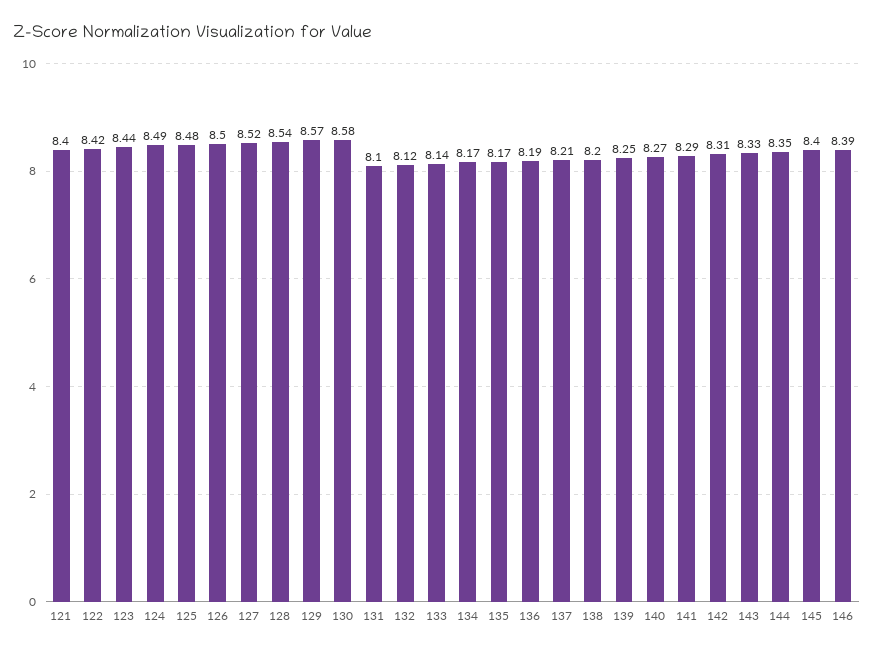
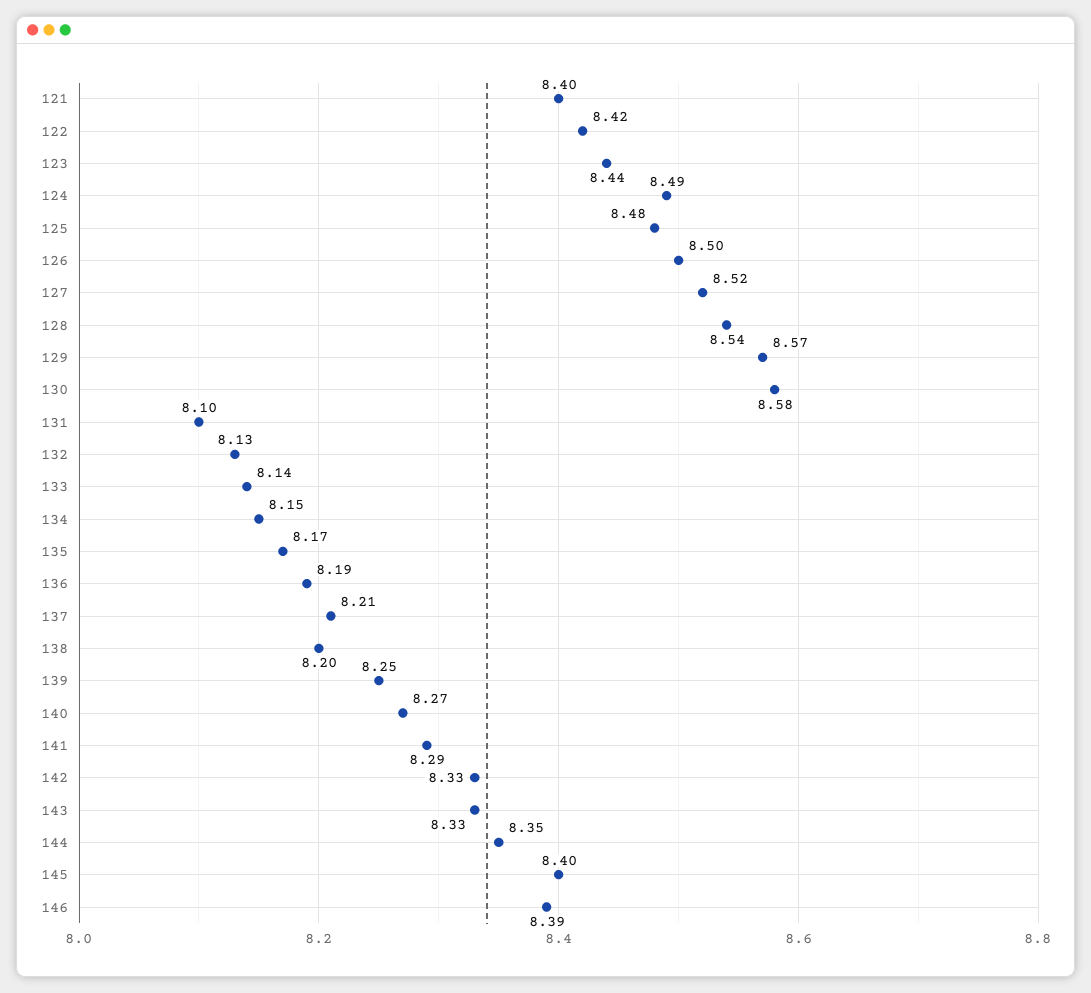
  {
    "121": 8.4,
    "122": 8.42,
    "123": 8.44,
    "124": 8.49,
    "125": 8.48,
    "126": 8.5,
    "127": 8.52,
    "128": 8.54,
    "129": 8.57,
    "130": 8.58,
    "131": 8.1,
-   "132": 8.12,
+   "132": 8.13,
    "133": 8.14,
-   "134": 8.17,
+   "134": 8.15,
    "135": 8.17,
    "136": 8.19,
    "137": 8.21,
    "138": 8.2,
    "139": 8.25,
    "140": 8.27,
    "141": 8.29,
-   "142": 8.31,
+   "142": 8.33,
    "143": 8.33,
    "144": 8.35,
    "145": 8.4,
    "146": 8.39
  }

